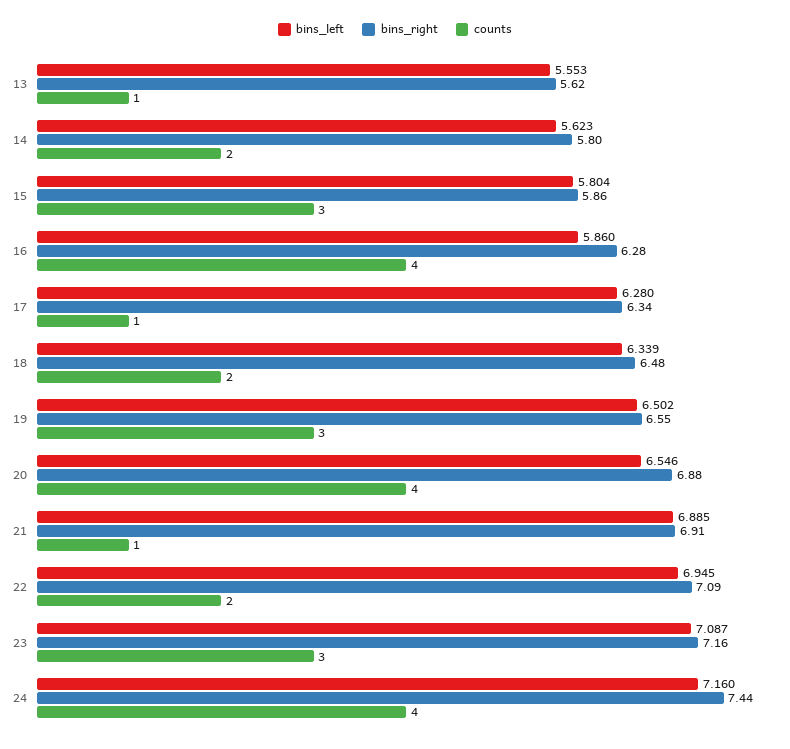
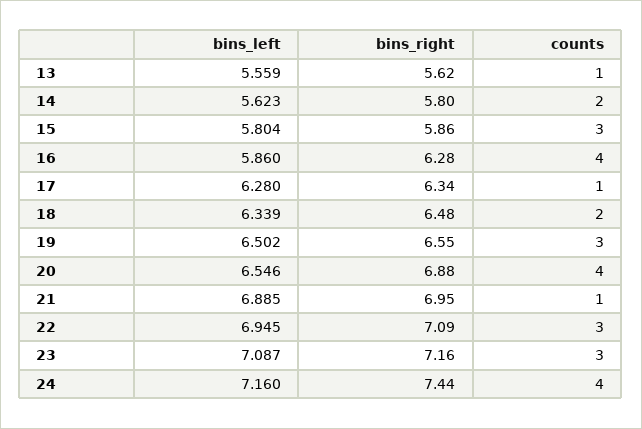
  {
    "bins_left": {
-     "13": 5.553,
+     "13": 5.559,
      "14": 5.623,
      "15": 5.804,
      "16": 5.86,
      "17": 6.28,
      "18": 6.339,
      "19": 6.502,
      "20": 6.546,
      "21": 6.885,
      "22": 6.945,
      "23": 7.087,
      "24": 7.16
    },
    "bins_right": {
      "13": 5.62,
      "14": 5.8,
      "15": 5.86,
      "16": 6.28,
      "17": 6.34,
      "18": 6.48,
      "19": 6.55,
      "20": 6.88,
-     "21": 6.91,
+     "21": 6.95,
      "22": 7.09,
      "23": 7.16,
      "24": 7.44
    },
    "counts": {
      "13": 1,
      "14": 2,
      "15": 3,
      "16": 4,
      "17": 1,
      "18": 2,
      "19": 3,
      "20": 4,
      "21": 1,
-     "22": 2,
+     "22": 3,
      "23": 3,
      "24": 4
    }
  }

